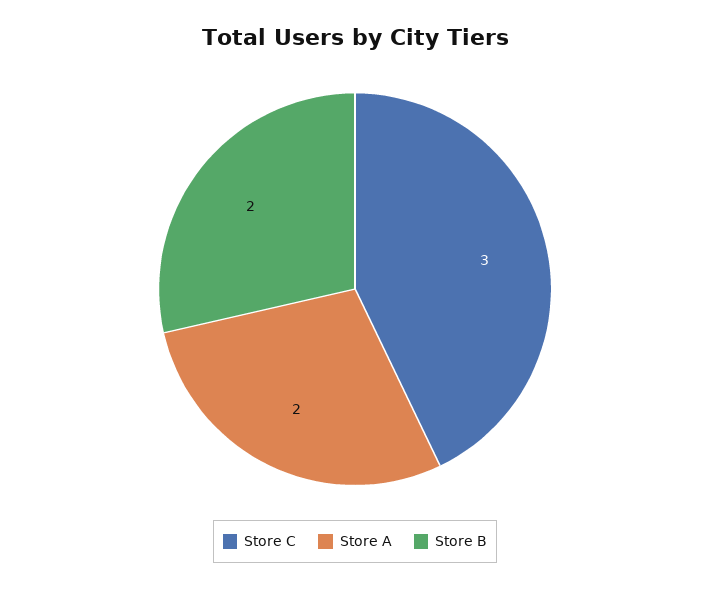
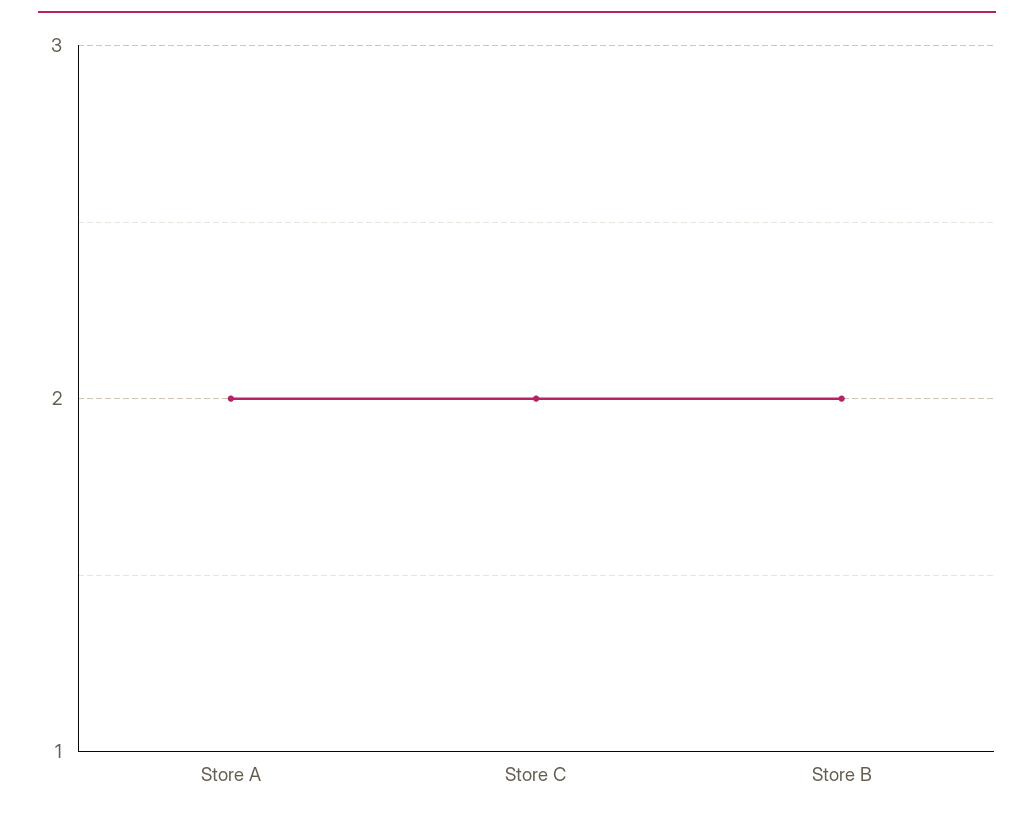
  {
-   "Store C": 3,
+   "Store C": 2,
    "Store A": 2,
    "Store B": 2
  }

